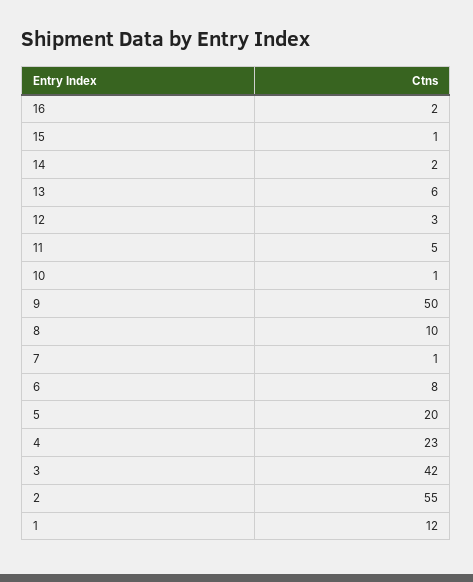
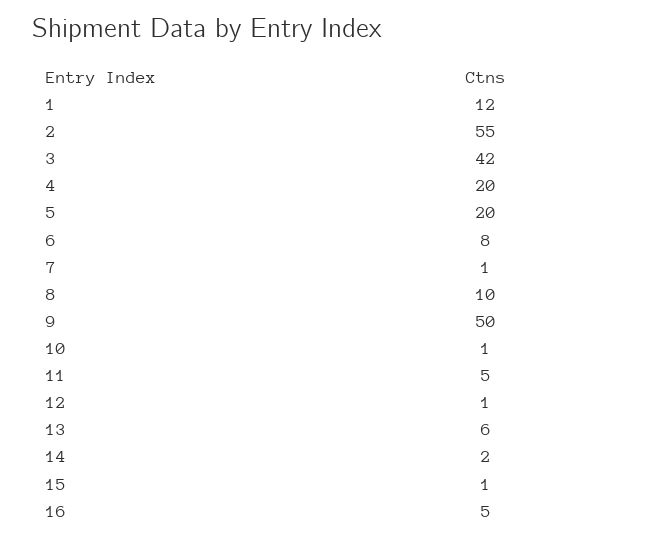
  {
-   "16": 2,
+   "16": 5,
    "15": 1,
    "14": 2,
    "13": 6,
-   "12": 3,
+   "12": 1,
    "11": 5,
    "10": 1,
    "9": 50,
    "8": 10,
    "7": 1,
    "6": 8,
    "5": 20,
-   "4": 23,
+   "4": 20,
    "3": 42,
    "2": 55,
    "1": 12
  }

